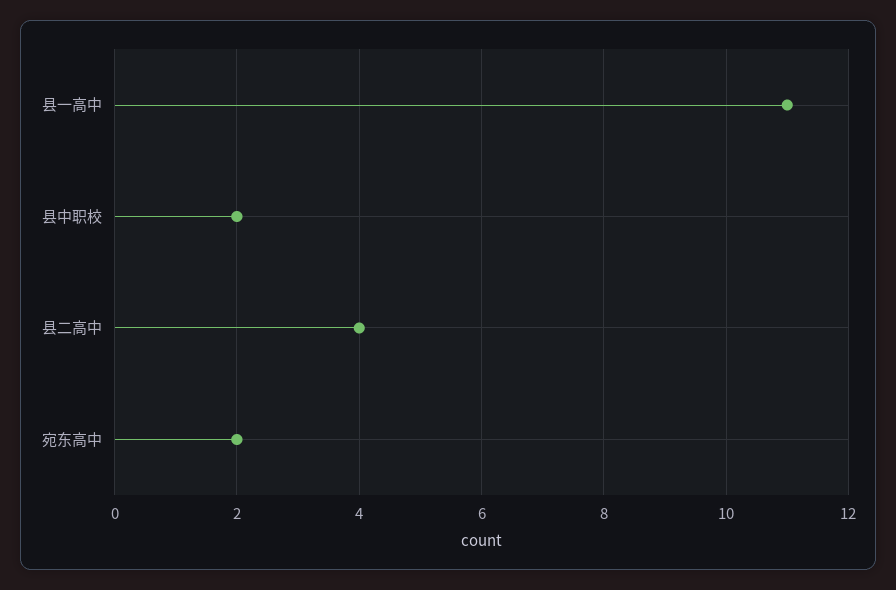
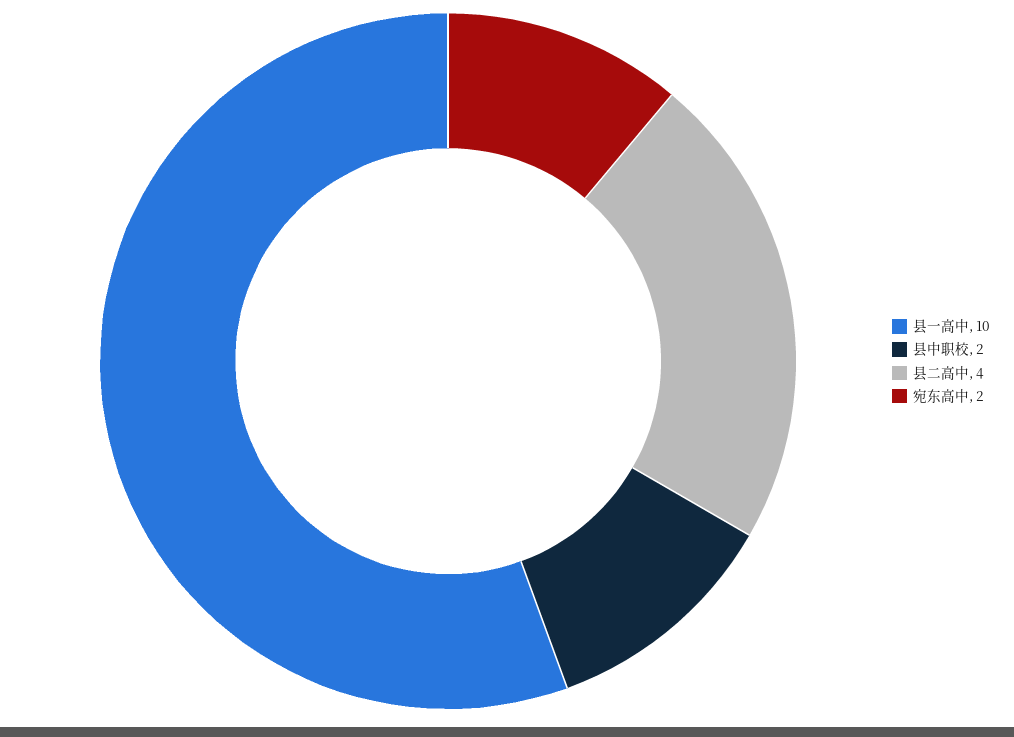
  {
-   "县一高中": 11,
+   "县一高中": 10,
    "县中职校": 2,
    "县二高中": 4,
    "宛东高中": 2
  }

